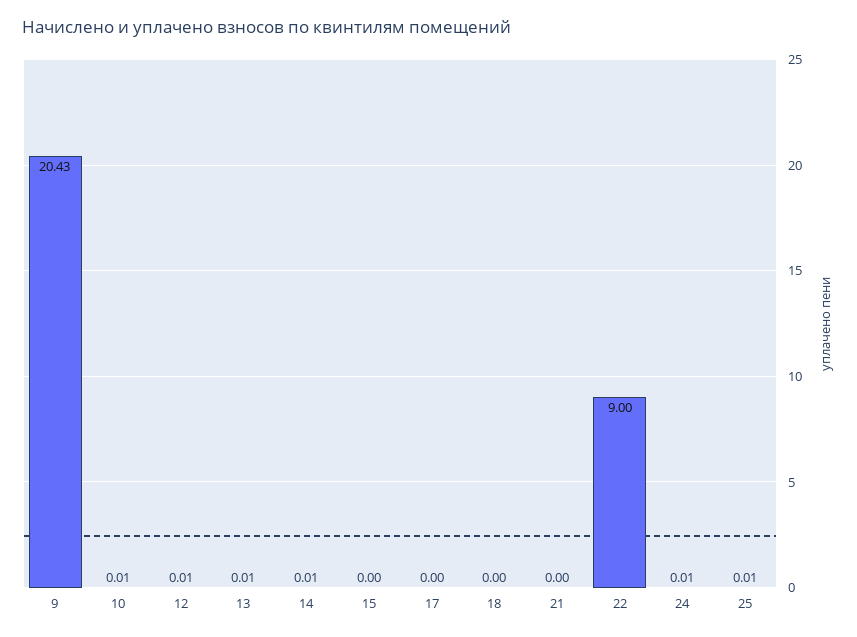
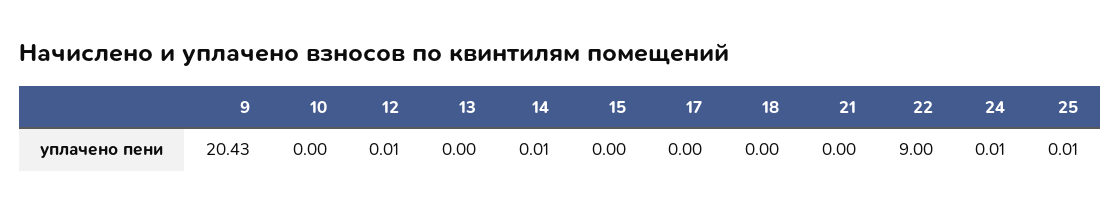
  {
    "9": 20.43,
-   "10": 0.01,
+   "10": 0,
    "12": 0.01,
-   "13": 0.01,
+   "13": 0,
    "14": 0.01,
    "15": 0,
    "17": 0,
    "18": 0,
    "21": 0,
    "22": 9,
    "24": 0.01,
    "25": 0.01
  }

